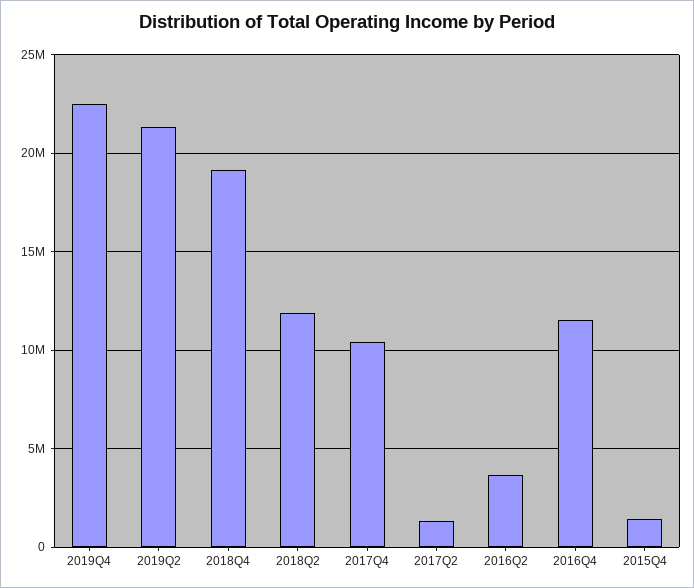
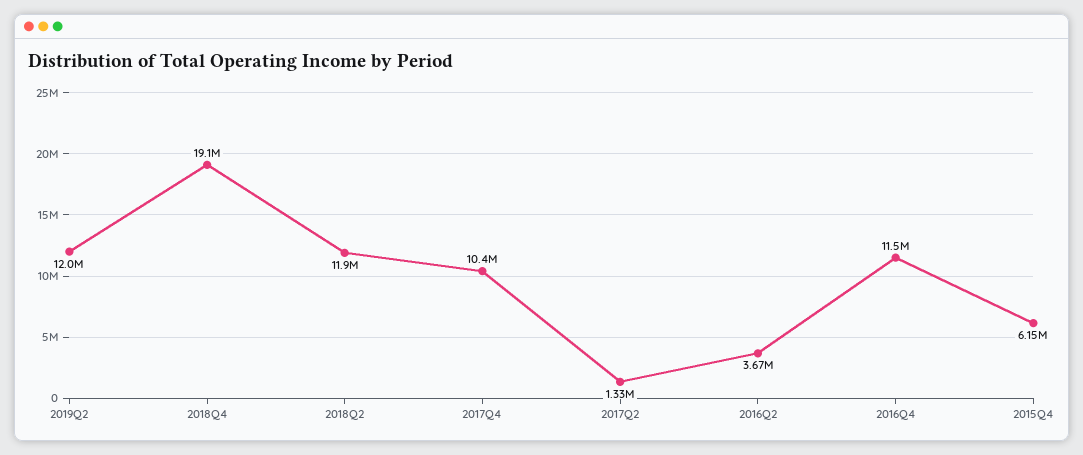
  {
-   "2019Q4": 22500000,
-   "2019Q2": 21500000,
+   "2019Q2": 12000000,
    "2018Q4": 19100000,
    "2018Q2": 11900000,
    "2017Q4": 10400000,
    "2017Q2": 1330000,
    "2016Q2": 3670000,
    "2016Q4": 11500000,
-   "2015Q4": 1500000
+   "2015Q4": 6150000
  }

